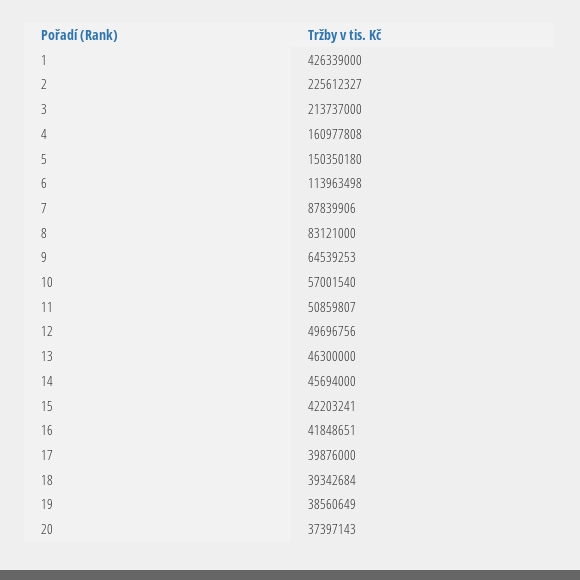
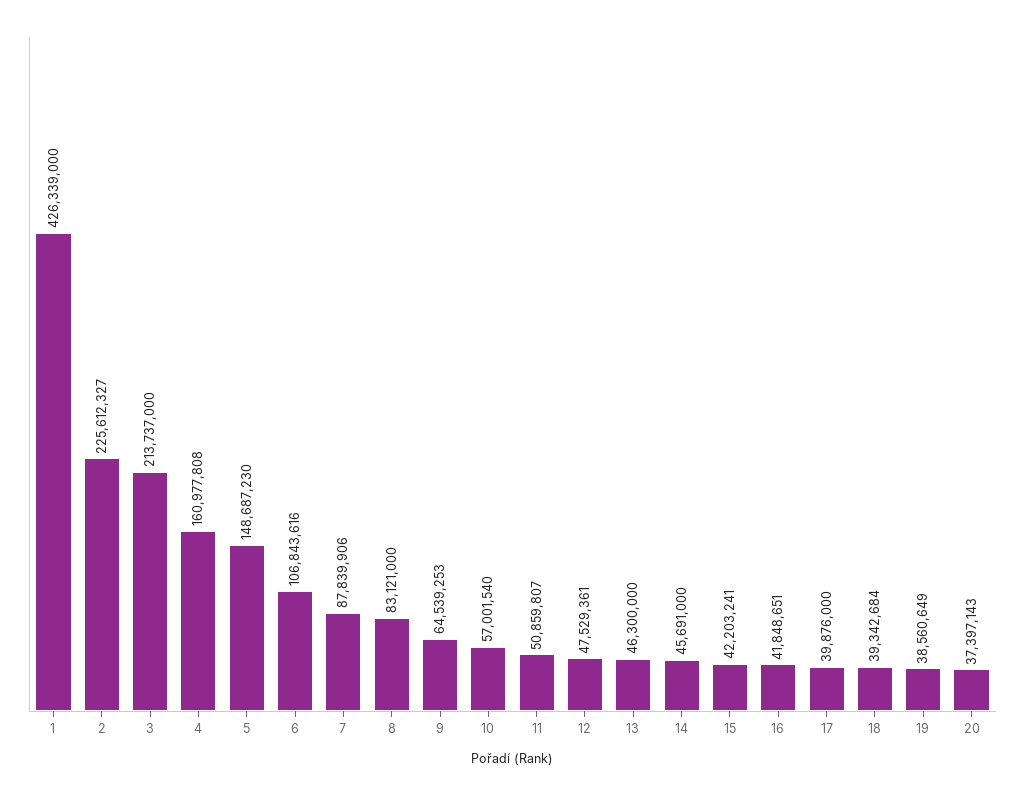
  {
    "1": 426339000,
    "2": 225612327,
    "3": 213737000,
    "4": 160977808,
-   "5": 150350180,
+   "5": 148687230,
-   "6": 113963498,
+   "6": 106843616,
    "7": 87839906,
    "8": 83121000,
    "9": 64539253,
    "10": 57001540,
    "11": 50859807,
-   "12": 49696756,
+   "12": 47529361,
    "13": 46300000,
-   "14": 45694000,
+   "14": 45691000,
    "15": 42203241,
    "16": 41848651,
    "17": 39876000,
    "18": 39342684,
    "19": 38560649,
    "20": 37397143
  }

